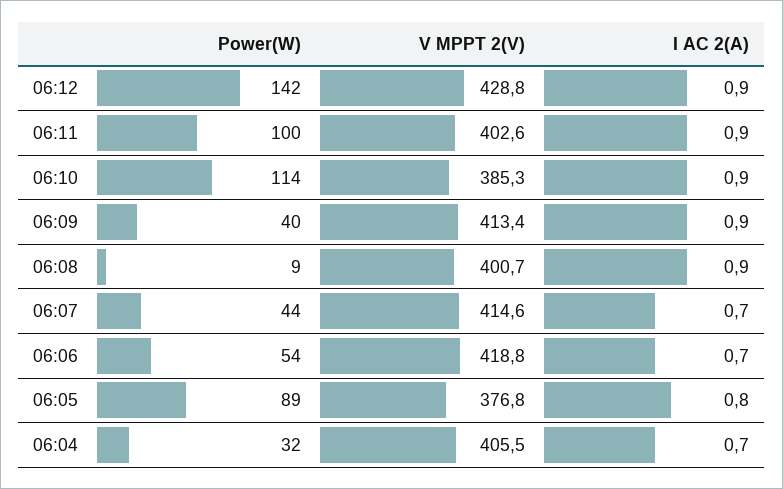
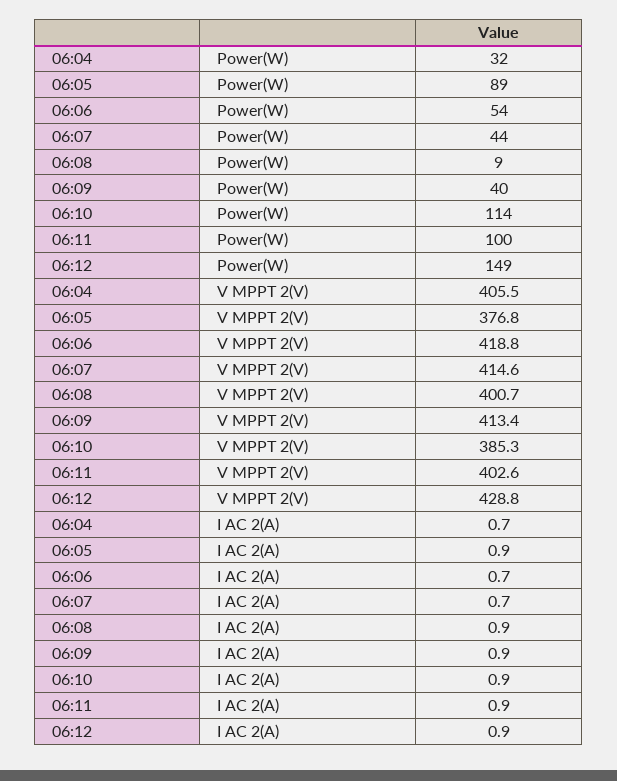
  {
    "Power(W)": {
-     "06:12": 142,
+     "06:12": 149,
      "06:11": 100,
      "06:10": 114,
      "06:09": 40,
      "06:08": 9,
      "06:07": 44,
      "06:06": 54,
      "06:05": 89,
      "06:04": 32
    },
    "V MPPT 2(V)": {
      "06:12": 428.8,
      "06:11": 402.6,
      "06:10": 385.3,
      "06:09": 413.4,
      "06:08": 400.7,
      "06:07": 414.6,
      "06:06": 418.8,
      "06:05": 376.8,
      "06:04": 405.5
    },
    "I AC 2(A)": {
      "06:12": 0.9,
      "06:11": 0.9,
      "06:10": 0.9,
      "06:09": 0.9,
      "06:08": 0.9,
      "06:07": 0.7,
      "06:06": 0.7,
-     "06:05": 0.8,
+     "06:05": 0.9,
      "06:04": 0.7
    }
  }

